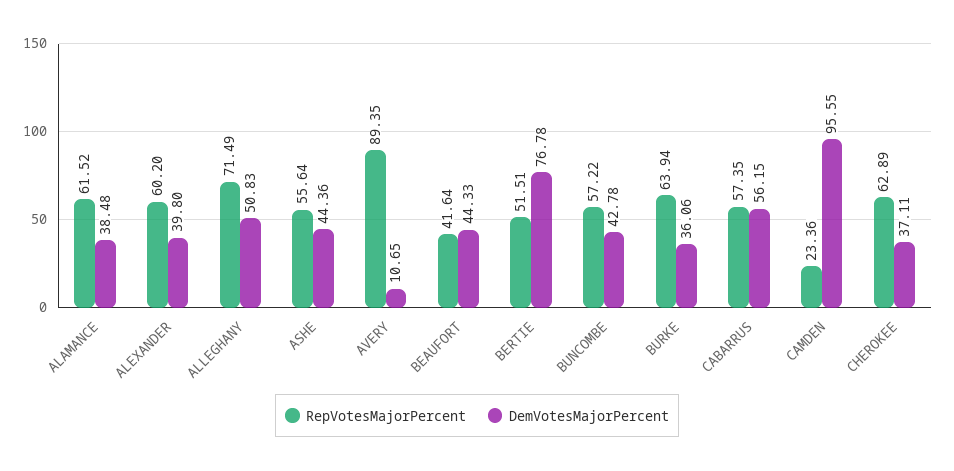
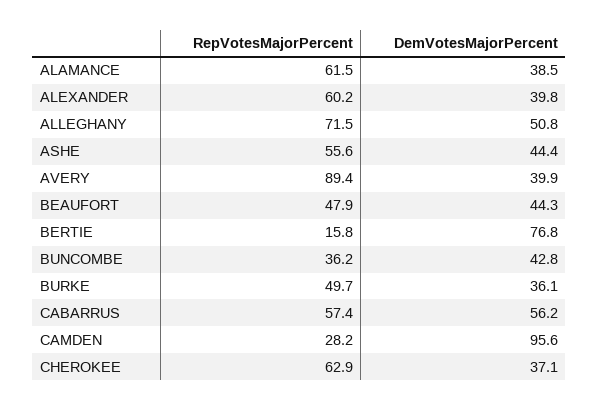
  {
    "RepVotesMajorPercent": {
      "ALAMANCE": 61.52,
      "ALEXANDER": 60.2,
      "ALLEGHANY": 71.49,
      "ASHE": 55.64,
      "AVERY": 89.35,
-     "BEAUFORT": 41.64,
+     "BEAUFORT": 47.9,
-     "BERTIE": 51.51,
+     "BERTIE": 15.8,
-     "BUNCOMBE": 57.22,
+     "BUNCOMBE": 36.2,
-     "BURKE": 63.94,
+     "BURKE": 49.7,
      "CABARRUS": 57.35,
-     "CAMDEN": 23.36,
+     "CAMDEN": 28.2,
      "CHEROKEE": 62.89
    },
    "DemVotesMajorPercent": {
      "ALAMANCE": 38.48,
      "ALEXANDER": 39.8,
      "ALLEGHANY": 50.83,
      "ASHE": 44.36,
-     "AVERY": 10.65,
+     "AVERY": 39.9,
      "BEAUFORT": 44.33,
      "BERTIE": 76.78,
      "BUNCOMBE": 42.78,
      "BURKE": 36.06,
      "CABARRUS": 56.15,
      "CAMDEN": 95.55,
      "CHEROKEE": 37.11
    }
  }

